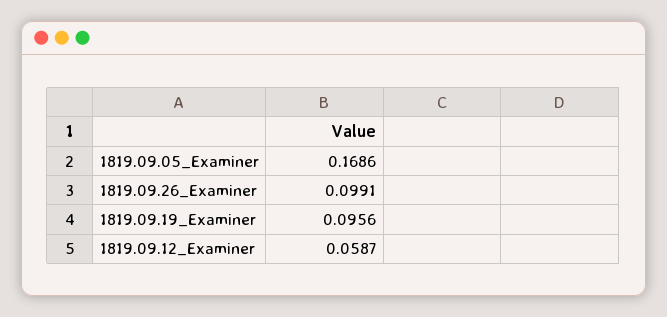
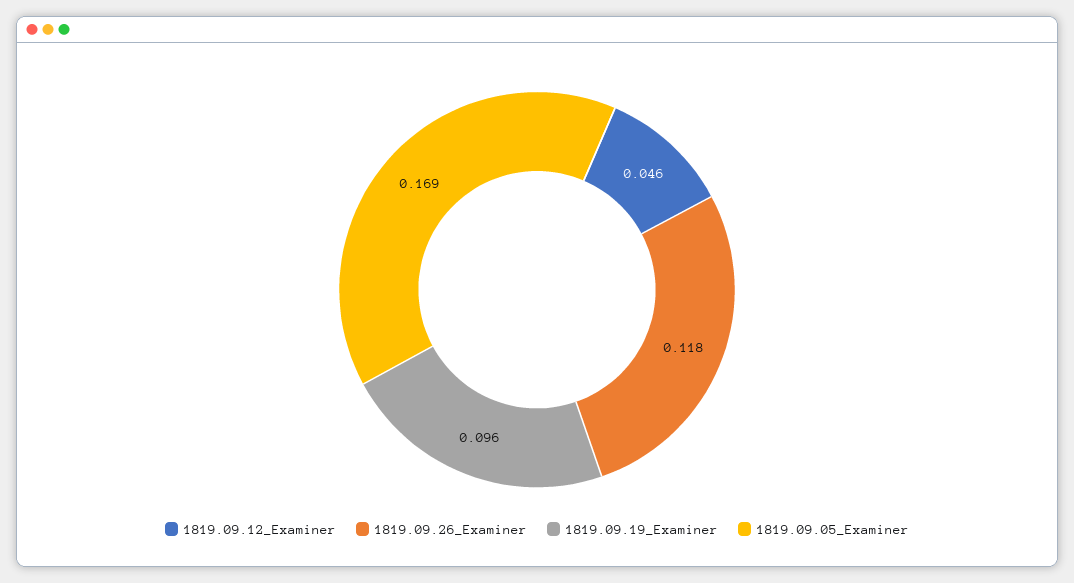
  {
    "1819.09.05_Examiner": 0.1686,
-   "1819.09.26_Examiner": 0.0991,
+   "1819.09.26_Examiner": 0.118,
    "1819.09.19_Examiner": 0.0956,
-   "1819.09.12_Examiner": 0.0587
+   "1819.09.12_Examiner": 0.046
  }

